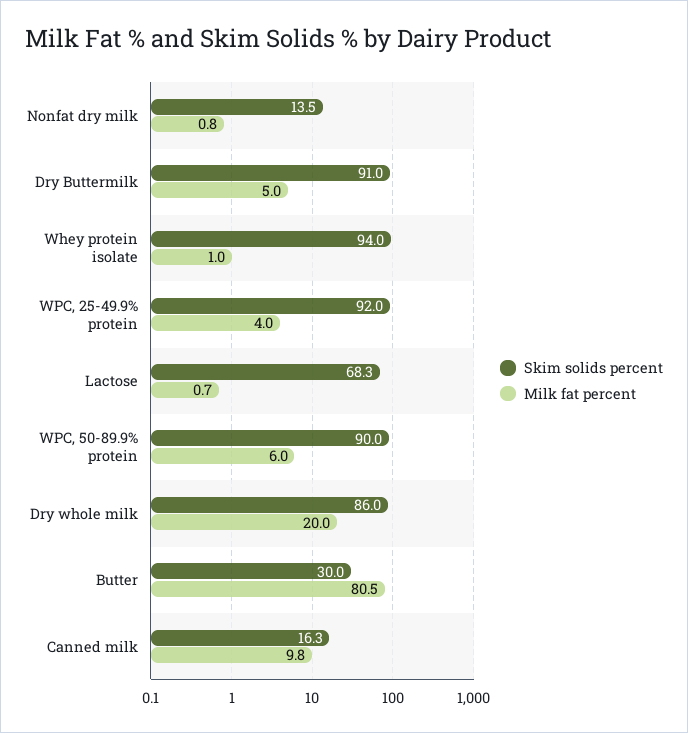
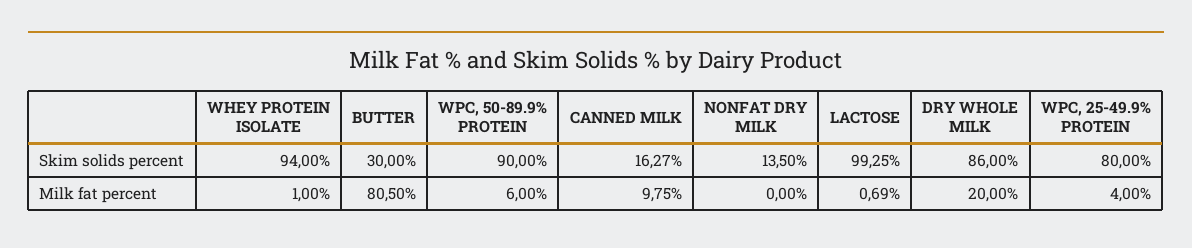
  {
    "Skim solids percent": {
      "Nonfat dry milk": 13.5,
-     "Dry Buttermilk": 91,
      "Whey protein isolate": 94,
-     "WPC, 25-49.9% protein": 92,
+     "WPC, 25-49.9% protein": 80,
-     "Lactose": 68.3,
+     "Lactose": 99.25,
      "WPC, 50-89.9% protein": 90,
      "Dry whole milk": 86,
      "Butter": 30,
      "Canned milk": 16.27
    },
    "Milk fat percent": {
-     "Nonfat dry milk": 0.8,
+     "Nonfat dry milk": 0,
-     "Dry Buttermilk": 5,
      "Whey protein isolate": 1,
      "WPC, 25-49.9% protein": 4,
      "Lactose": 0.69,
      "WPC, 50-89.9% protein": 6,
      "Dry whole milk": 20,
      "Butter": 80.5,
      "Canned milk": 9.75
    }
  }

